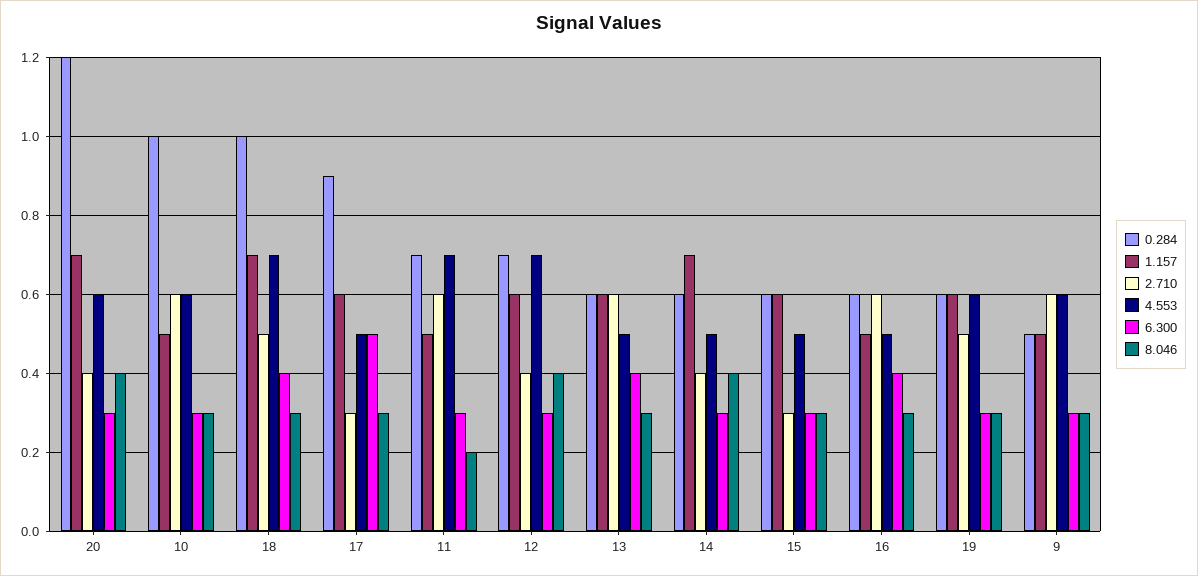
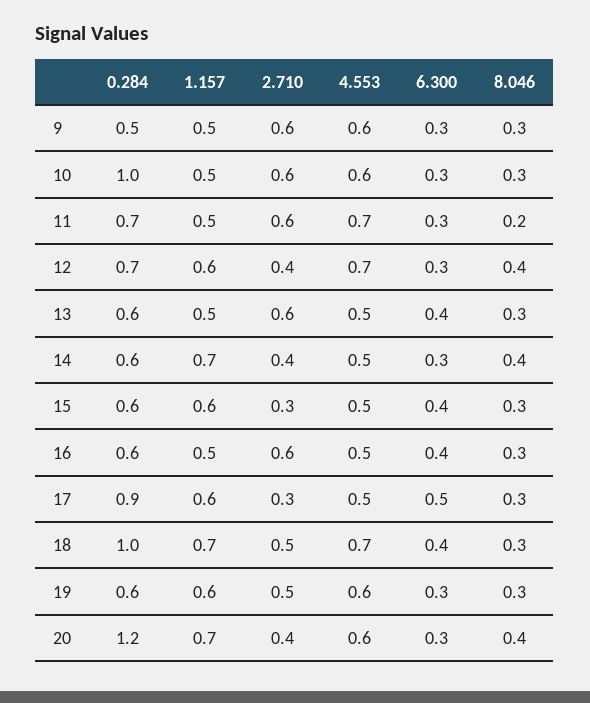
  {
    "0.284": {
      "20": 1.2,
      "10": 1,
      "18": 1,
      "17": 0.9,
      "11": 0.7,
      "12": 0.7,
      "13": 0.6,
      "14": 0.6,
      "15": 0.6,
      "16": 0.6,
      "19": 0.6,
      "9": 0.5
    },
    "1.157": {
      "20": 0.7,
      "10": 0.5,
      "18": 0.7,
      "17": 0.6,
      "11": 0.5,
      "12": 0.6,
-     "13": 0.6,
+     "13": 0.5,
      "14": 0.7,
      "15": 0.6,
      "16": 0.5,
      "19": 0.6,
      "9": 0.5
    },
    "2.710": {
      "20": 0.4,
      "10": 0.6,
      "18": 0.5,
      "17": 0.3,
      "11": 0.6,
      "12": 0.4,
      "13": 0.6,
      "14": 0.4,
      "15": 0.3,
      "16": 0.6,
      "19": 0.5,
      "9": 0.6
    },
    "4.553": {
      "20": 0.6,
      "10": 0.6,
      "18": 0.7,
      "17": 0.5,
      "11": 0.7,
      "12": 0.7,
      "13": 0.5,
      "14": 0.5,
      "15": 0.5,
      "16": 0.5,
      "19": 0.6,
      "9": 0.6
    },
    "6.300": {
      "20": 0.3,
      "10": 0.3,
      "18": 0.4,
      "17": 0.5,
      "11": 0.3,
      "12": 0.3,
      "13": 0.4,
      "14": 0.3,
-     "15": 0.3,
+     "15": 0.4,
      "16": 0.4,
      "19": 0.3,
      "9": 0.3
    },
    "8.046": {
      "20": 0.4,
      "10": 0.3,
      "18": 0.3,
      "17": 0.3,
      "11": 0.2,
      "12": 0.4,
      "13": 0.3,
      "14": 0.4,
      "15": 0.3,
      "16": 0.3,
      "19": 0.3,
      "9": 0.3
    }
  }

